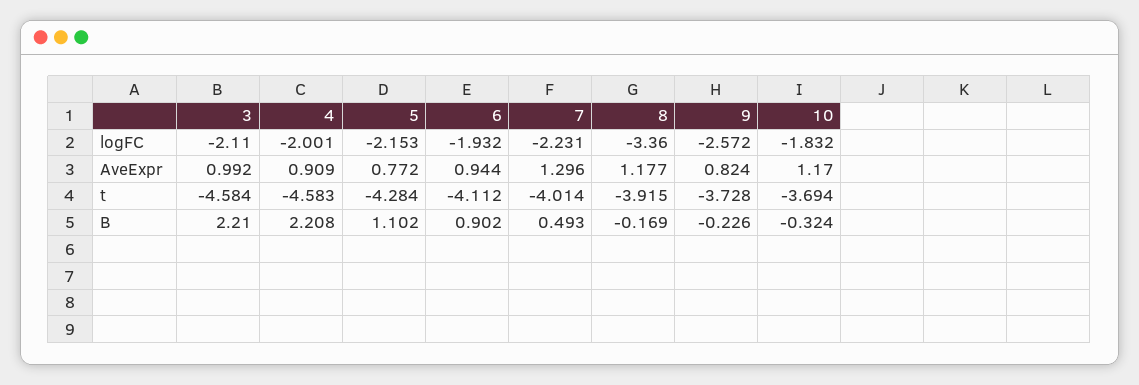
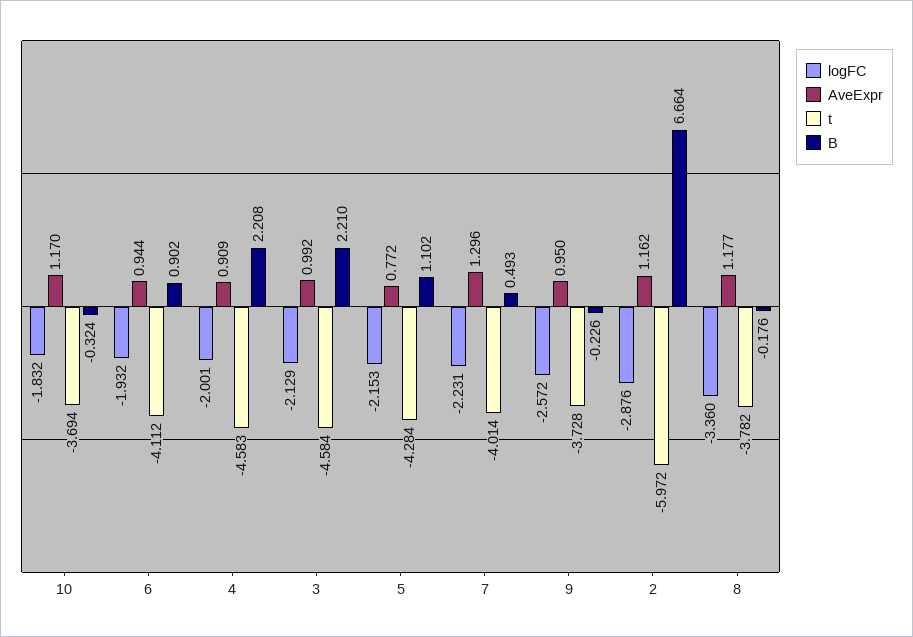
  {
    "logFC": {
-     "3": -2.11,
+     "3": -2.129,
      "4": -2.001,
      "5": -2.153,
      "6": -1.932,
      "7": -2.231,
      "8": -3.36,
      "9": -2.572,
-     "10": -1.832
+     "10": -1.832,
+     "2": -2.876
    },
    "AveExpr": {
      "3": 0.992,
      "4": 0.909,
      "5": 0.772,
      "6": 0.944,
      "7": 1.296,
      "8": 1.177,
-     "9": 0.824,
+     "9": 0.95,
-     "10": 1.17
+     "10": 1.17,
+     "2": 1.162
    },
    "t": {
      "3": -4.584,
      "4": -4.583,
      "5": -4.284,
      "6": -4.112,
      "7": -4.014,
-     "8": -3.915,
+     "8": -3.782,
      "9": -3.728,
-     "10": -3.694
+     "10": -3.694,
+     "2": -5.972
    },
    "B": {
      "3": 2.21,
      "4": 2.208,
      "5": 1.102,
      "6": 0.902,
      "7": 0.493,
-     "8": -0.169,
+     "8": -0.176,
      "9": -0.226,
-     "10": -0.324
+     "10": -0.324,
+     "2": 6.664
    }
  }

